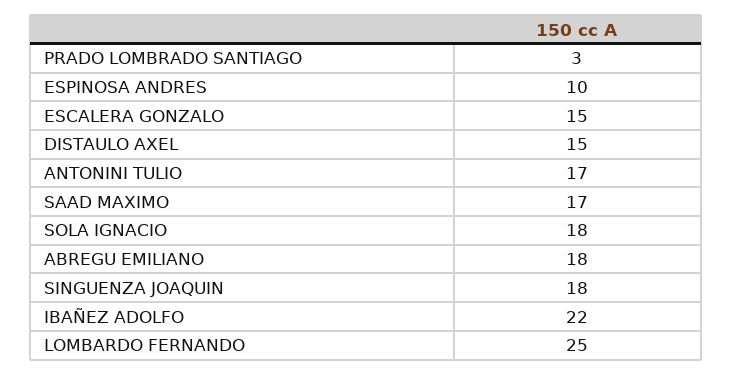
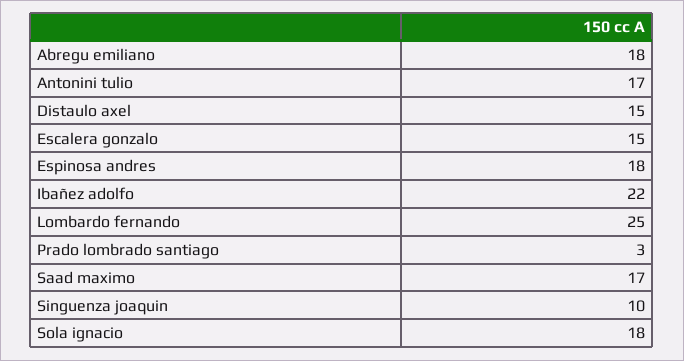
  {
    "PRADO LOMBRADO SANTIAGO": 3,
-   "ESPINOSA ANDRES": 10,
+   "ESPINOSA ANDRES": 18,
    "ESCALERA GONZALO": 15,
    "DISTAULO AXEL": 15,
    "ANTONINI TULIO": 17,
    "SAAD MAXIMO": 17,
    "SOLA IGNACIO": 18,
    "ABREGU EMILIANO": 18,
-   "SINGUENZA JOAQUIN": 18,
+   "SINGUENZA JOAQUIN": 10,
    "IBAÑEZ ADOLFO": 22,
    "LOMBARDO FERNANDO": 25
  }

